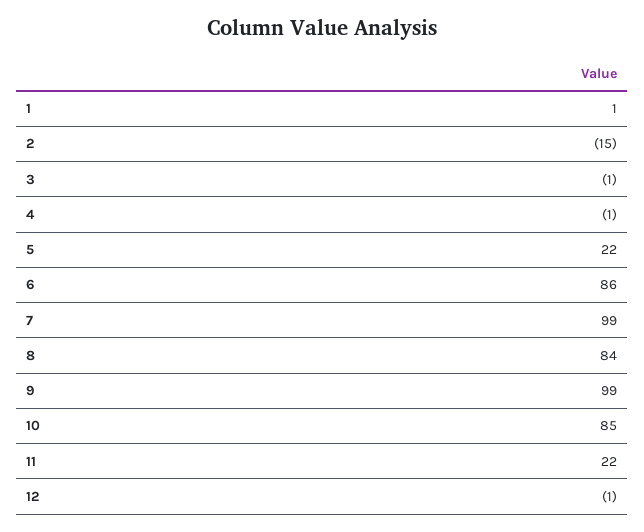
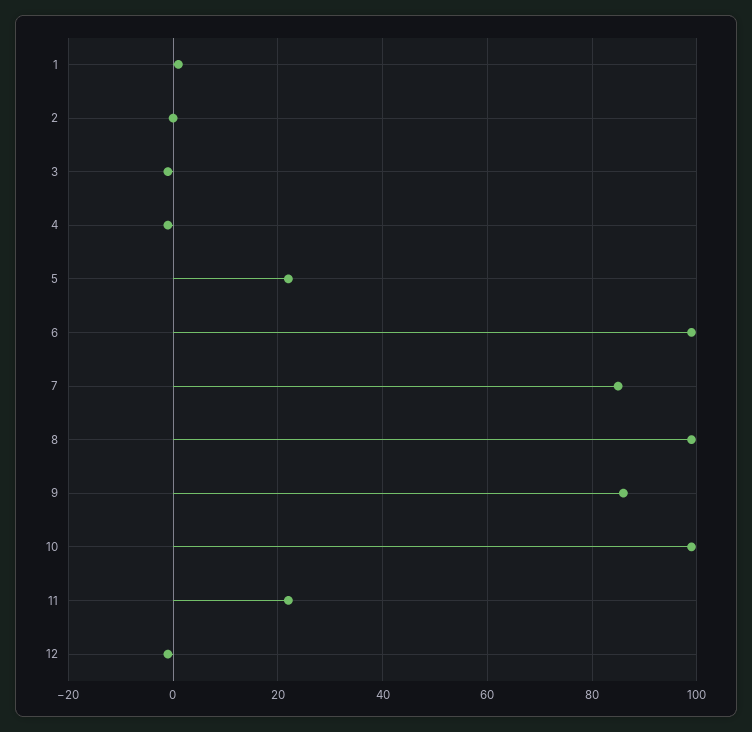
  {
    "1": 1,
-   "2": -15,
+   "2": 0,
    "3": -1,
    "4": -1,
    "5": 22,
-   "6": 86,
+   "6": 100,
-   "7": 99,
+   "7": 85,
-   "8": 84,
+   "8": 100,
-   "9": 99,
+   "9": 85,
-   "10": 85,
+   "10": 100,
    "11": 22,
    "12": -1
  }

